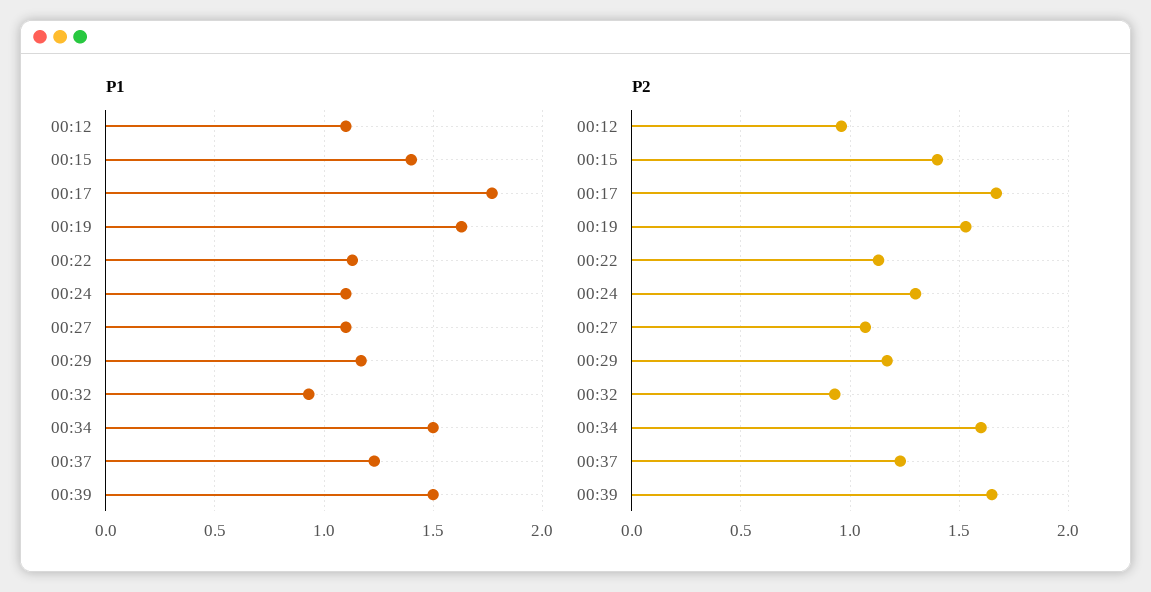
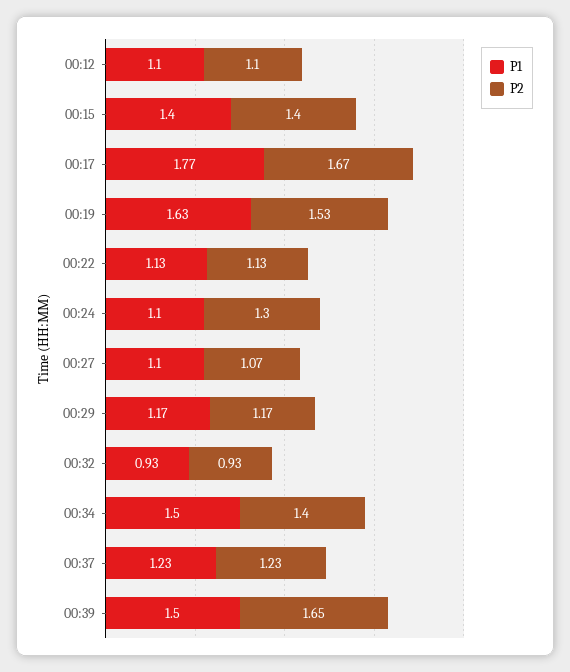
  {
    "P1": {
      "00:12": 1.1,
      "00:15": 1.4,
      "00:17": 1.77,
      "00:19": 1.63,
      "00:22": 1.13,
      "00:24": 1.1,
      "00:27": 1.1,
      "00:29": 1.17,
      "00:32": 0.93,
      "00:34": 1.5,
      "00:37": 1.23,
      "00:39": 1.5
    },
    "P2": {
-     "00:12": 0.95,
+     "00:12": 1.1,
      "00:15": 1.4,
      "00:17": 1.67,
      "00:19": 1.53,
      "00:22": 1.13,
      "00:24": 1.3,
      "00:27": 1.07,
      "00:29": 1.17,
      "00:32": 0.93,
-     "00:34": 1.6,
+     "00:34": 1.4,
      "00:37": 1.23,
      "00:39": 1.65
    }
  }

